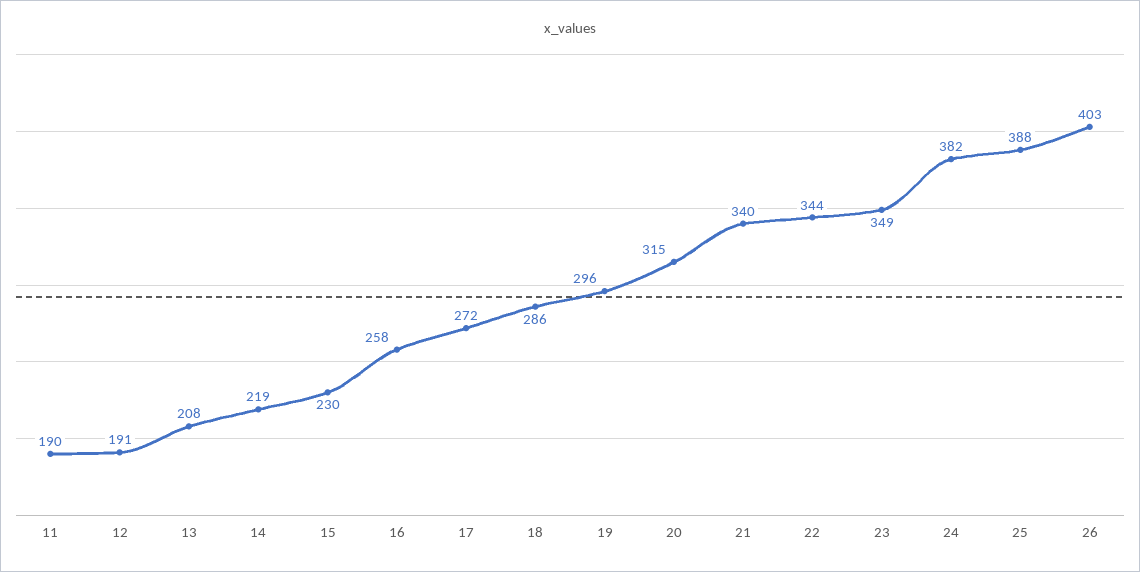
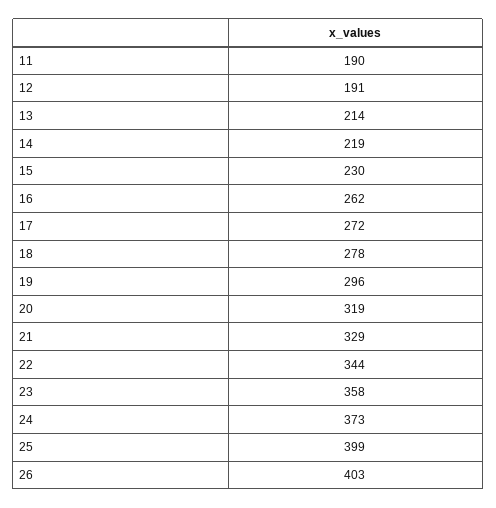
  {
    "11": 190,
    "12": 191,
-   "13": 208,
+   "13": 214,
    "14": 219,
    "15": 230,
-   "16": 258,
+   "16": 262,
    "17": 272,
-   "18": 286,
+   "18": 278,
    "19": 296,
-   "20": 315,
+   "20": 319,
-   "21": 340,
+   "21": 329,
    "22": 344,
-   "23": 349,
+   "23": 358,
-   "24": 382,
+   "24": 373,
-   "25": 388,
+   "25": 399,
    "26": 403
  }

